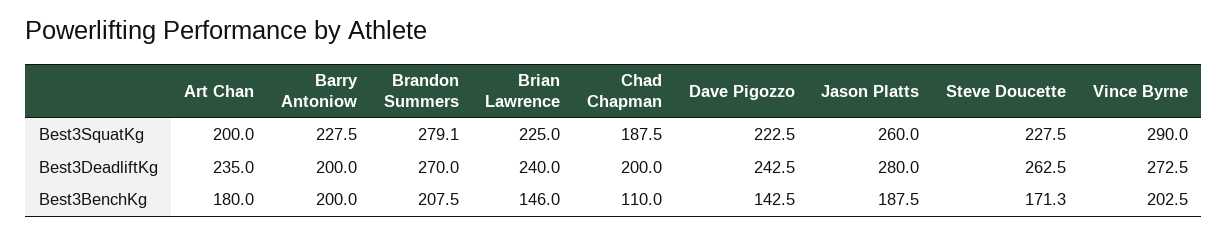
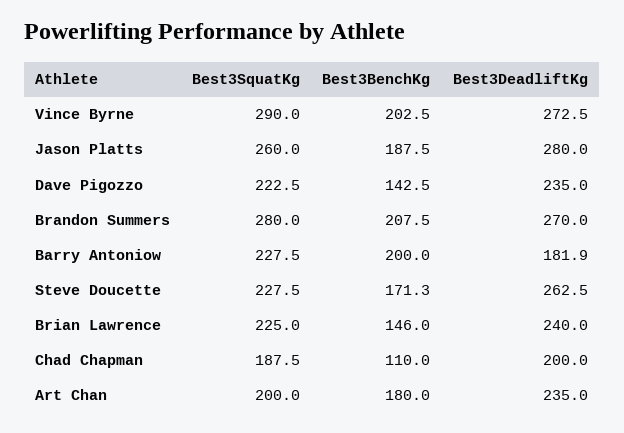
  {
    "Art Chan": {
      "Best3SquatKg": 200,
      "Best3DeadliftKg": 235,
      "Best3BenchKg": 180
    },
    "Barry Antoniow": {
      "Best3SquatKg": 227.5,
-     "Best3DeadliftKg": 200,
+     "Best3DeadliftKg": 181.9,
      "Best3BenchKg": 200
    },
    "Brandon Summers": {
-     "Best3SquatKg": 279.1,
+     "Best3SquatKg": 280,
      "Best3DeadliftKg": 270,
      "Best3BenchKg": 207.5
    },
    "Brian Lawrence": {
      "Best3SquatKg": 225,
      "Best3DeadliftKg": 240,
      "Best3BenchKg": 146
    },
    "Chad Chapman": {
      "Best3SquatKg": 187.5,
      "Best3DeadliftKg": 200,
      "Best3BenchKg": 110
    },
    "Dave Pigozzo": {
      "Best3SquatKg": 222.5,
-     "Best3DeadliftKg": 242.5,
+     "Best3DeadliftKg": 235,
      "Best3BenchKg": 142.5
    },
    "Jason Platts": {
      "Best3SquatKg": 260,
      "Best3DeadliftKg": 280,
      "Best3BenchKg": 187.5
    },
    "Steve Doucette": {
      "Best3SquatKg": 227.5,
      "Best3DeadliftKg": 262.5,
      "Best3BenchKg": 171.3
    },
    "Vince Byrne": {
      "Best3SquatKg": 290,
      "Best3DeadliftKg": 272.5,
      "Best3BenchKg": 202.5
    }
  }

